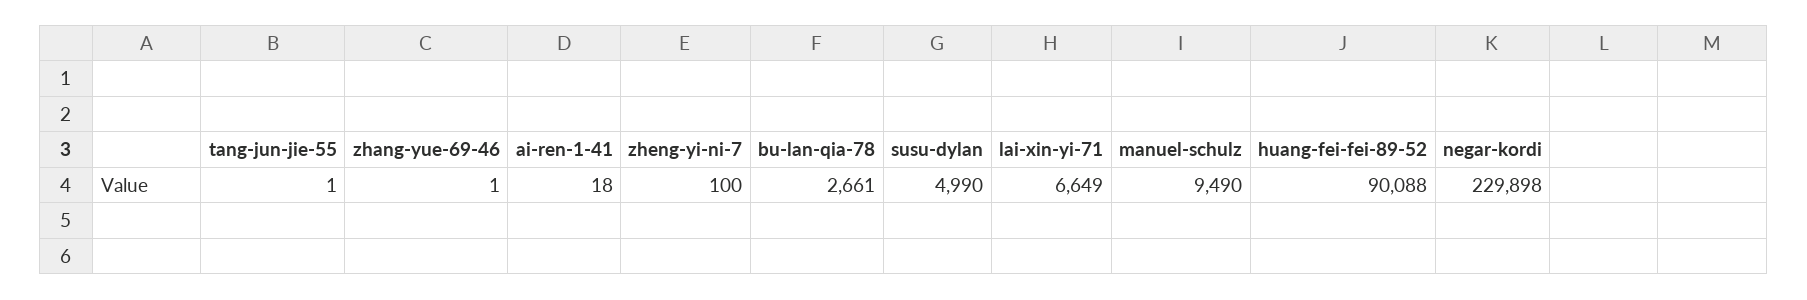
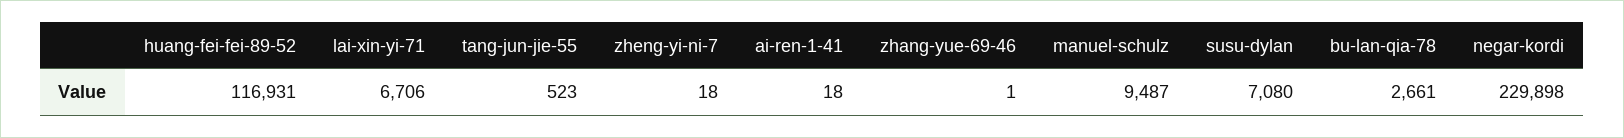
  {
-   "tang-jun-jie-55": 1,
+   "tang-jun-jie-55": 523,
    "zhang-yue-69-46": 1,
    "ai-ren-1-41": 18,
-   "zheng-yi-ni-7": 100,
+   "zheng-yi-ni-7": 18,
    "bu-lan-qia-78": 2661,
-   "susu-dylan": 4990,
+   "susu-dylan": 7080,
-   "lai-xin-yi-71": 6649,
+   "lai-xin-yi-71": 6706,
-   "manuel-schulz": 9490,
+   "manuel-schulz": 9487,
-   "huang-fei-fei-89-52": 90088,
+   "huang-fei-fei-89-52": 116931,
    "negar-kordi": 229898
  }

